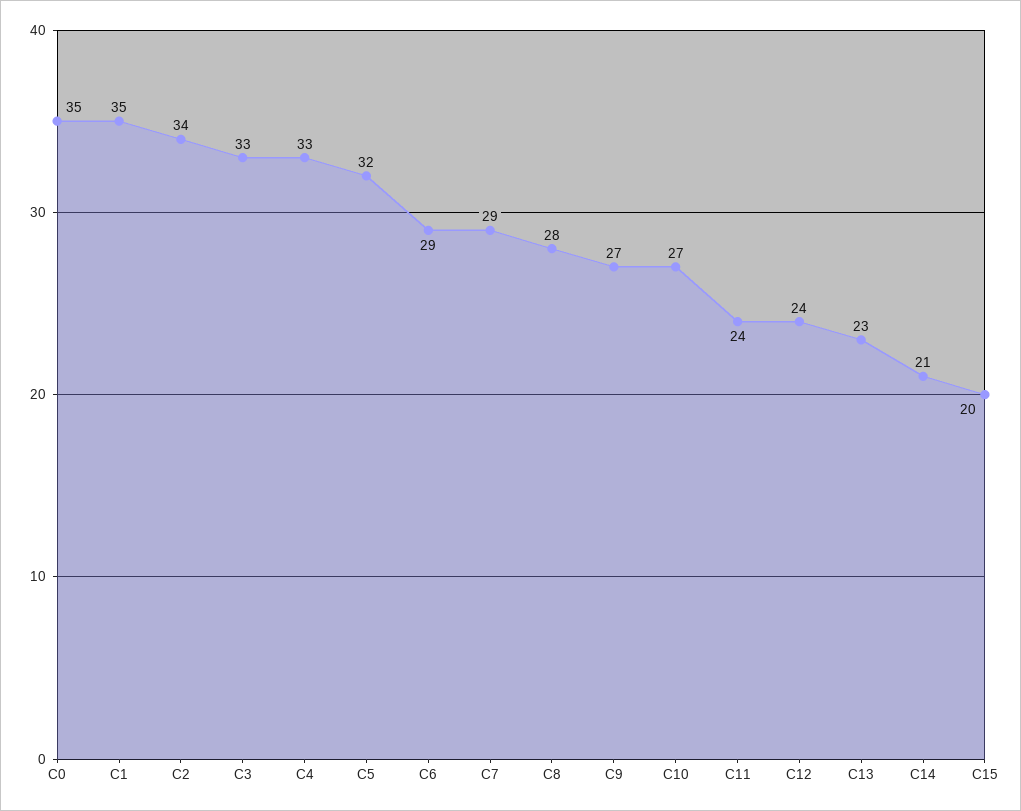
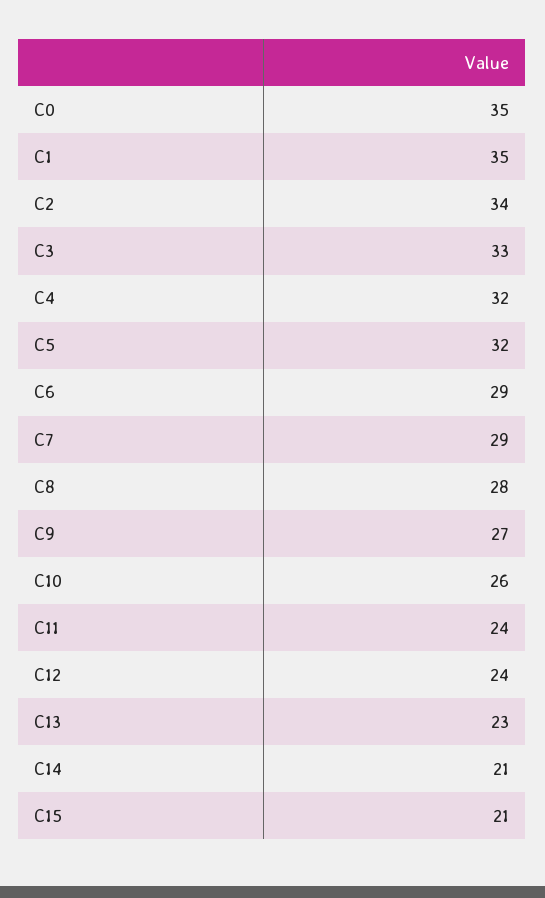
  {
    "C0": 35,
    "C1": 35,
    "C2": 34,
    "C3": 33,
-   "C4": 33,
+   "C4": 32,
    "C5": 32,
    "C6": 29,
    "C7": 29,
    "C8": 28,
    "C9": 27,
-   "C10": 27,
+   "C10": 26,
    "C11": 24,
    "C12": 24,
    "C13": 23,
    "C14": 21,
-   "C15": 20
+   "C15": 21
  }

